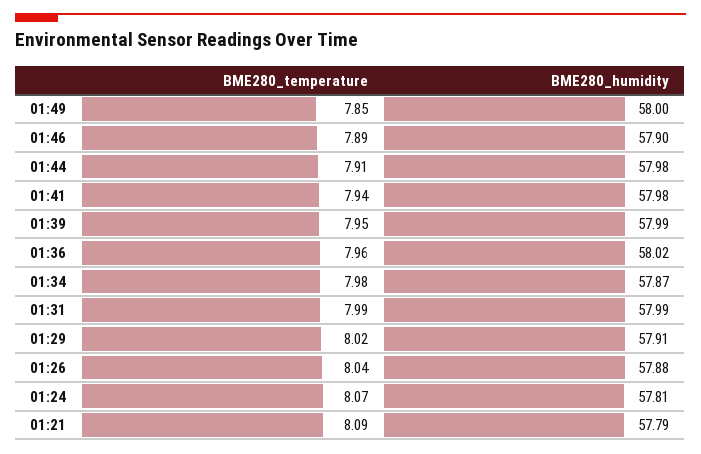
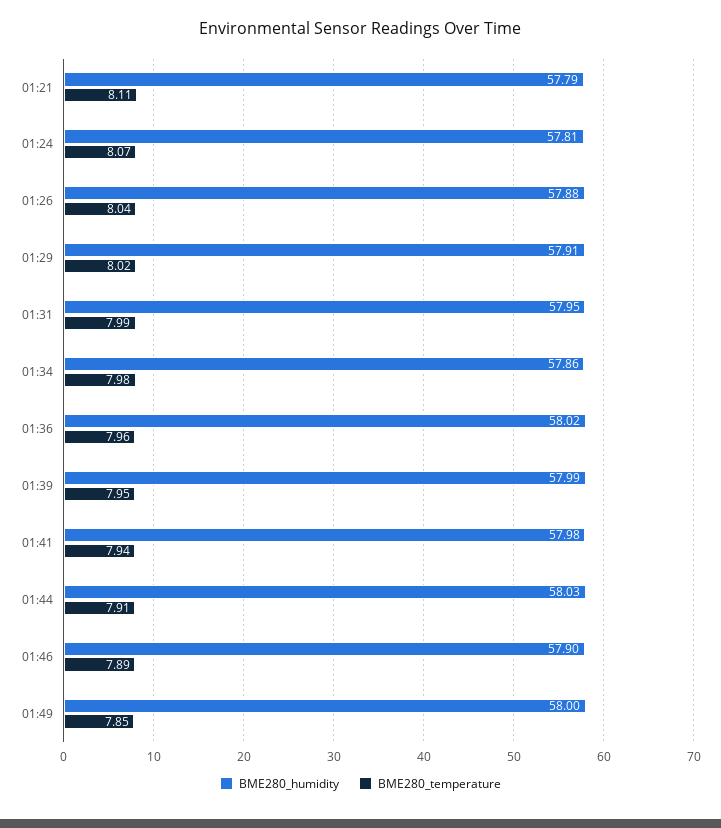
  {
    "BME280_temperature": {
      "01:49": 7.85,
      "01:46": 7.89,
      "01:44": 7.91,
      "01:41": 7.94,
      "01:39": 7.95,
      "01:36": 7.96,
      "01:34": 7.98,
      "01:31": 7.99,
      "01:29": 8.02,
      "01:26": 8.04,
      "01:24": 8.07,
-     "01:21": 8.09
+     "01:21": 8.11
    },
    "BME280_humidity": {
      "01:49": 58,
      "01:46": 57.9,
-     "01:44": 57.98,
+     "01:44": 58.03,
      "01:41": 57.98,
      "01:39": 57.99,
      "01:36": 58.02,
-     "01:34": 57.87,
+     "01:34": 57.86,
-     "01:31": 57.99,
+     "01:31": 57.95,
      "01:29": 57.91,
      "01:26": 57.88,
      "01:24": 57.81,
      "01:21": 57.79
    }
  }

